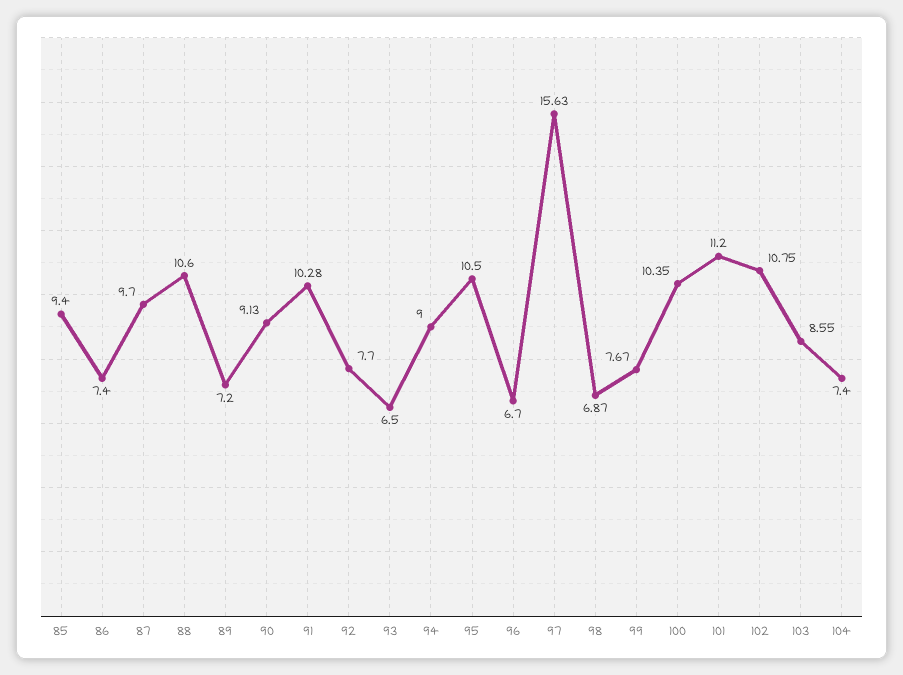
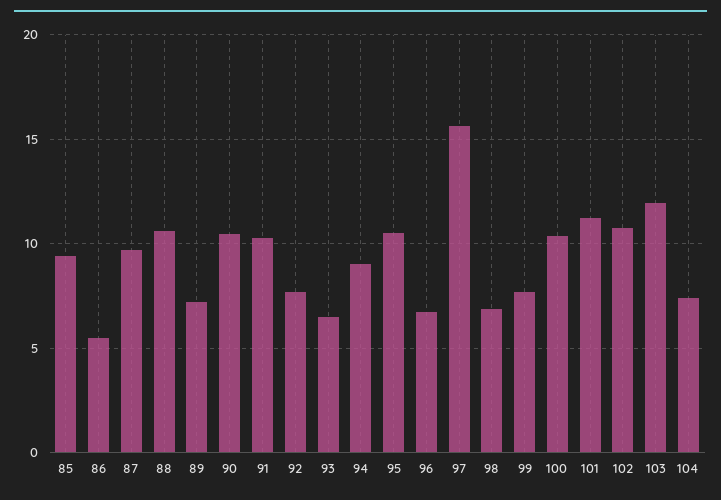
  {
    "85": 9.4,
-   "86": 7.4,
+   "86": 5.5,
    "87": 9.7,
    "88": 10.6,
    "89": 7.2,
-   "90": 9.13,
+   "90": 10.5,
    "91": 10.28,
    "92": 7.7,
    "93": 6.5,
    "94": 9,
    "95": 10.5,
    "96": 6.7,
    "97": 15.63,
    "98": 6.87,
    "99": 7.67,
    "100": 10.35,
    "101": 11.2,
    "102": 10.75,
-   "103": 8.55,
+   "103": 12,
    "104": 7.4
  }

